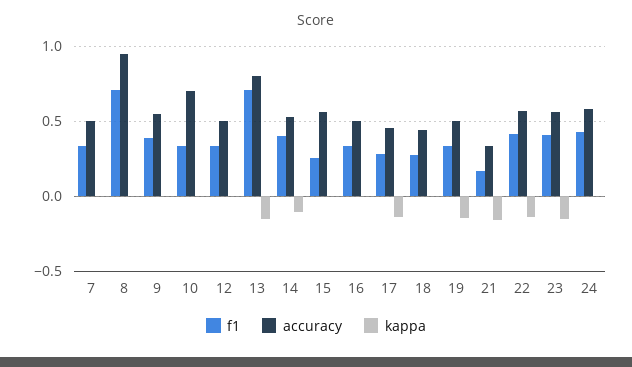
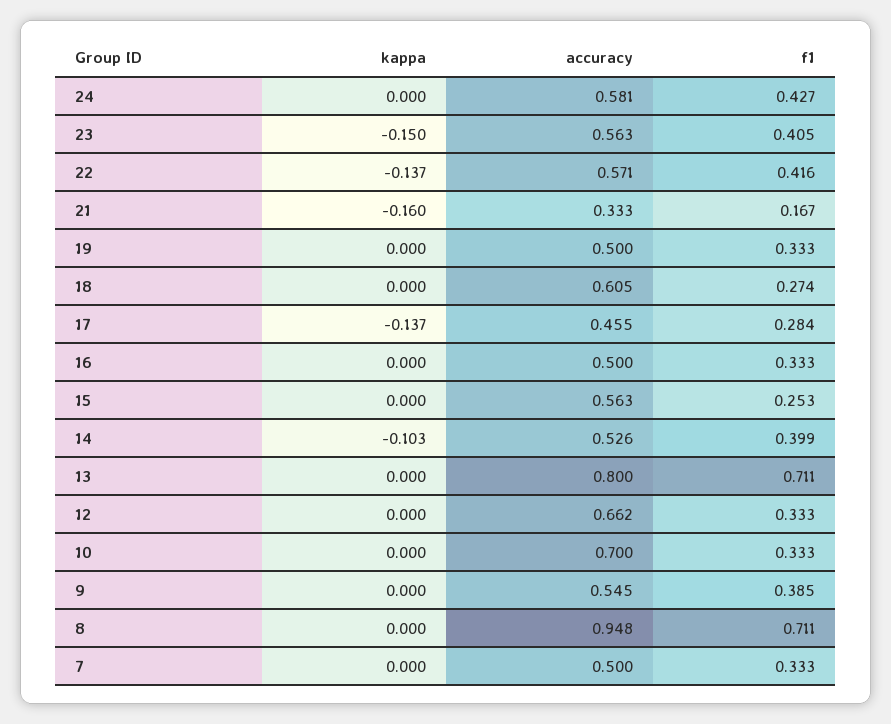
  {
    "f1": {
      "7": 0.333,
      "8": 0.711,
      "9": 0.385,
      "10": 0.333,
      "12": 0.333,
      "13": 0.711,
      "14": 0.399,
      "15": 0.253,
      "16": 0.333,
      "17": 0.284,
      "18": 0.274,
      "19": 0.333,
      "21": 0.167,
      "22": 0.416,
      "23": 0.405,
      "24": 0.427
    },
    "accuracy": {
      "7": 0.5,
      "8": 0.948,
      "9": 0.545,
      "10": 0.7,
-     "12": 0.5,
+     "12": 0.662,
      "13": 0.8,
      "14": 0.526,
      "15": 0.563,
      "16": 0.5,
      "17": 0.455,
-     "18": 0.45,
+     "18": 0.605,
      "19": 0.5,
      "21": 0.333,
      "22": 0.571,
      "23": 0.563,
      "24": 0.581
    },
    "kappa": {
      "7": 0,
      "8": 0,
      "9": 0,
      "10": 0,
      "12": 0,
-     "13": -0.15,
+     "13": 0,
      "14": -0.103,
      "15": 0,
      "16": 0,
      "17": -0.137,
      "18": 0,
-     "19": -0.15,
+     "19": 0,
      "21": -0.16,
      "22": -0.137,
      "23": -0.15,
      "24": 0
    }
  }

